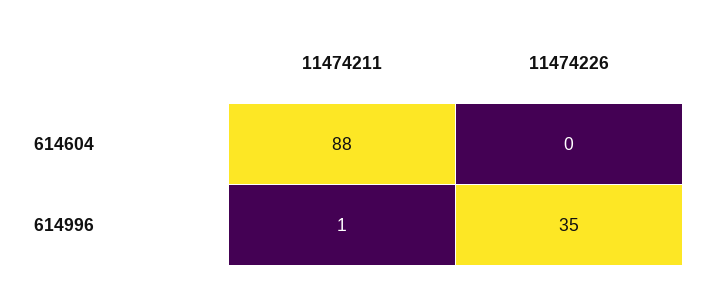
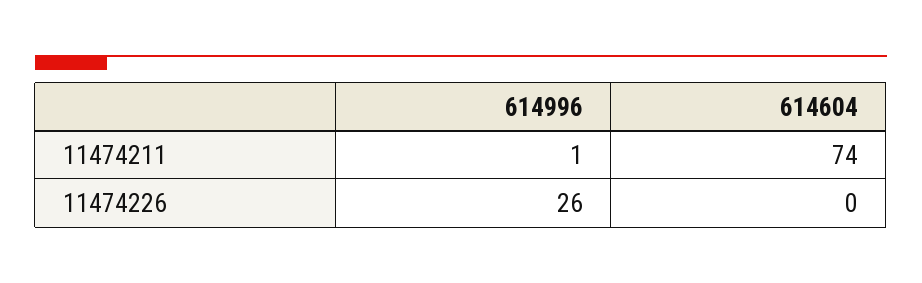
  {
    "11474211": {
-     "614604": 88,
+     "614604": 74,
      "614996": 1
    },
    "11474226": {
      "614604": 0,
-     "614996": 35
+     "614996": 26
    }
  }

